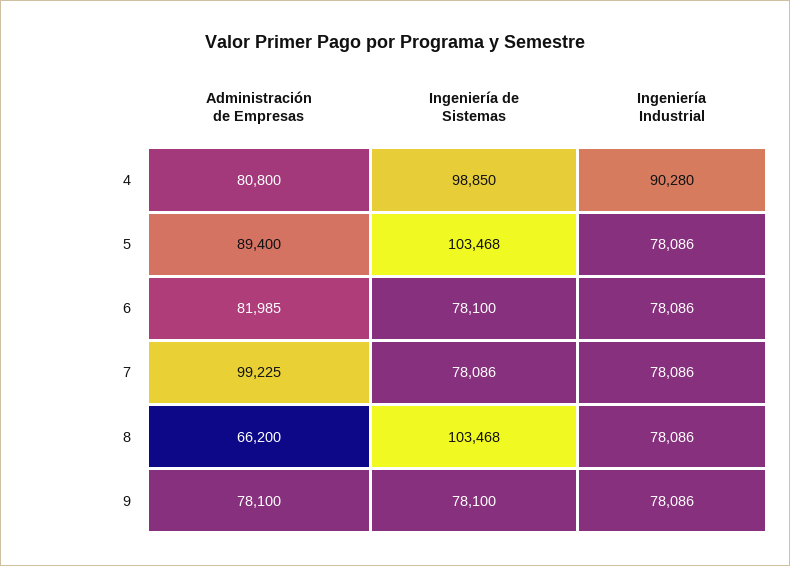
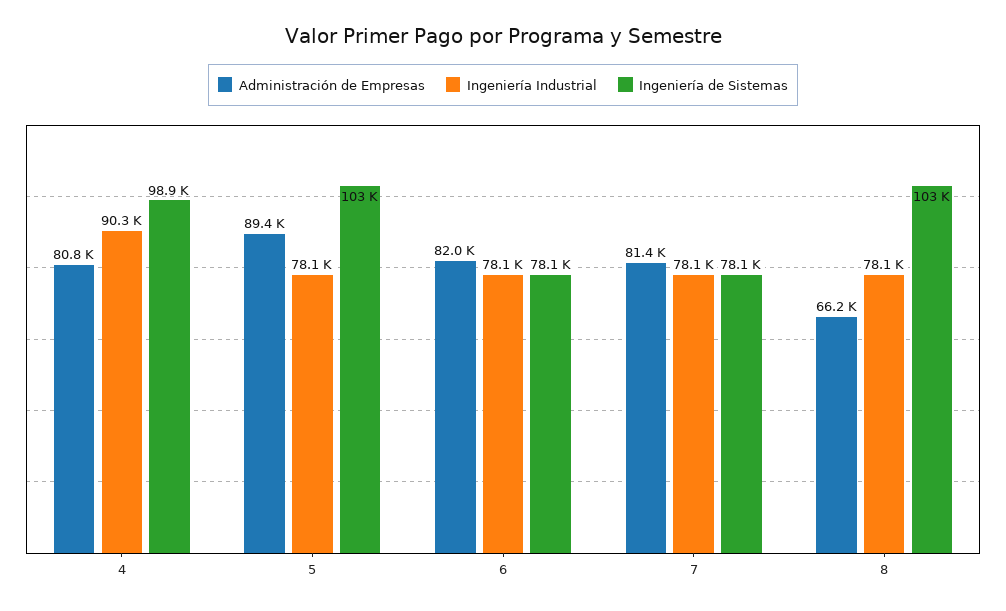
  {
    "Administración de Empresas": {
      "4": 80800,
      "5": 89400,
      "6": 81985,
-     "7": 99225,
+     "7": 81400,
-     "8": 66200,
+     "8": 66200
-     "9": 78100
    },
    "Ingeniería de Sistemas": {
      "4": 98850,
      "5": 103468,
      "6": 78100,
      "7": 78086,
-     "8": 103468,
+     "8": 103468
-     "9": 78100
    },
    "Ingeniería Industrial": {
      "4": 90280,
      "5": 78086,
      "6": 78086,
      "7": 78086,
-     "8": 78086,
+     "8": 78086
-     "9": 78086
    }
  }

